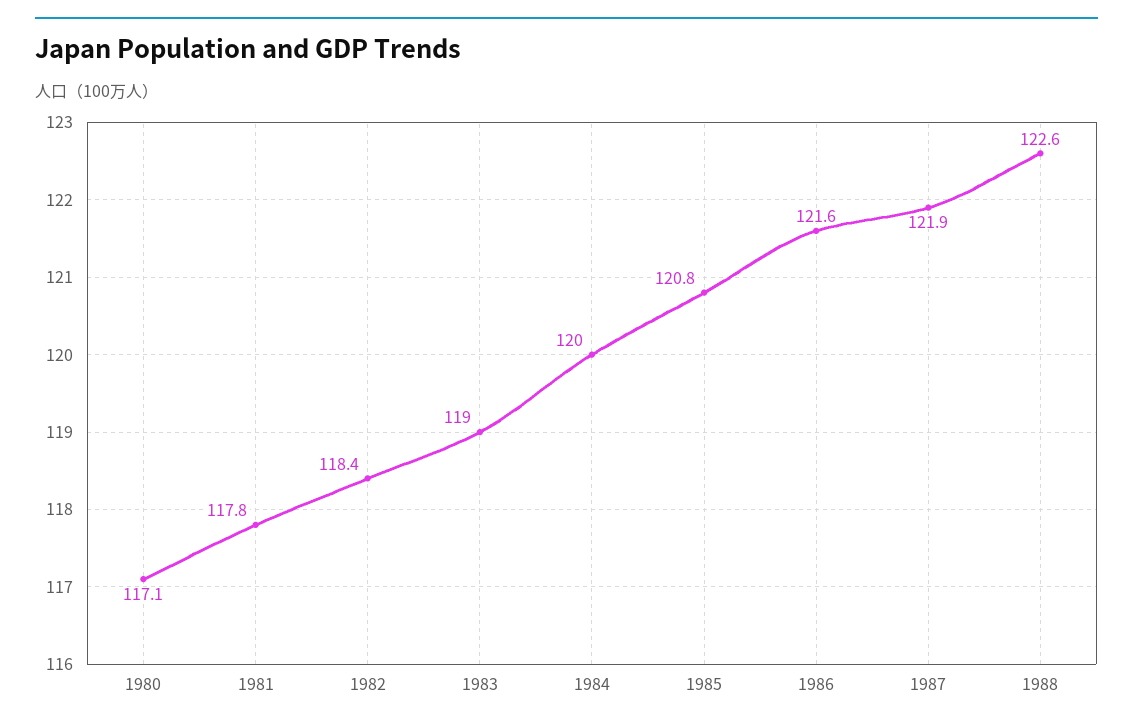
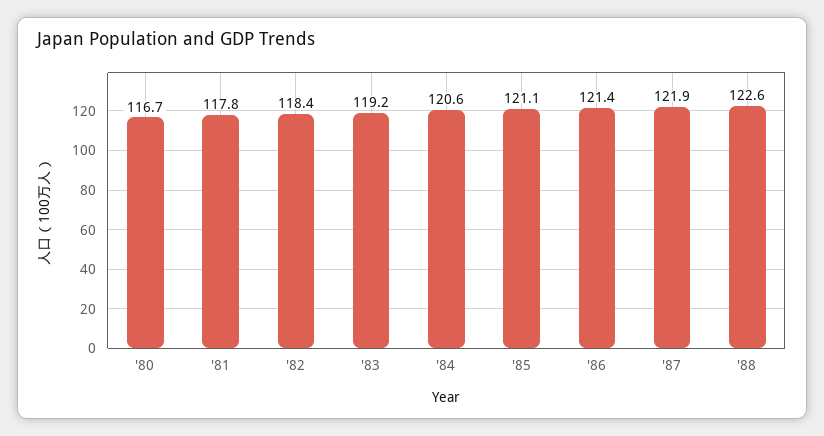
  {
-   "1980": 117.1,
+   "1980": 116.7,
    "1981": 117.8,
    "1982": 118.4,
-   "1983": 119,
+   "1983": 119.2,
-   "1984": 120,
+   "1984": 120.6,
-   "1985": 120.8,
+   "1985": 121.1,
-   "1986": 121.6,
+   "1986": 121.4,
    "1987": 121.9,
    "1988": 122.6
  }

